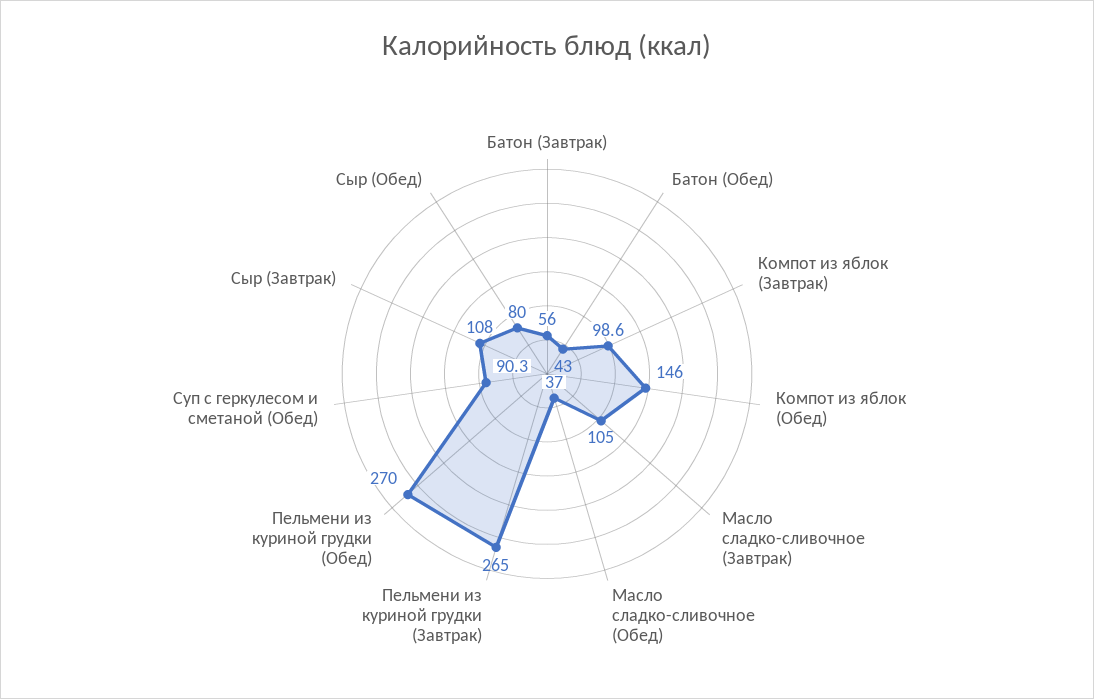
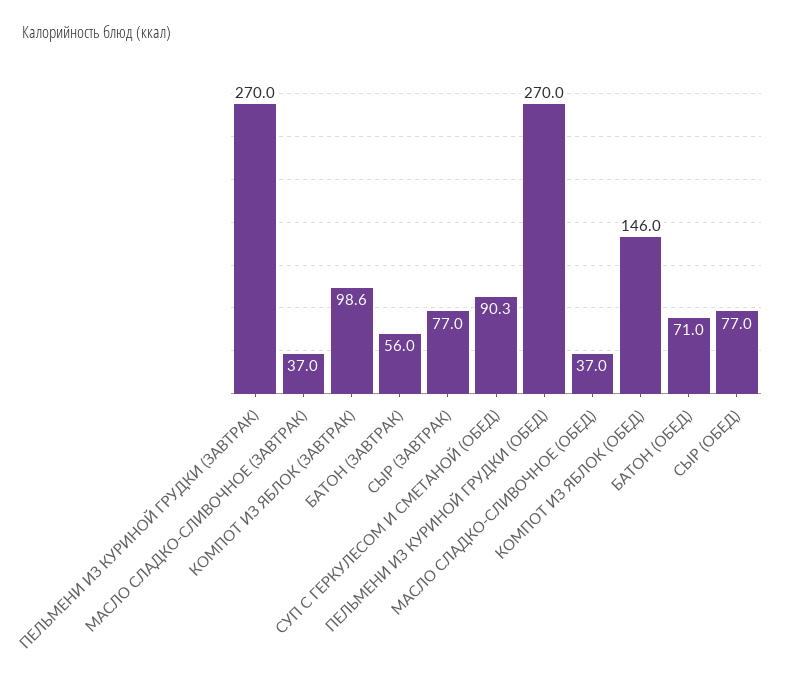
  {
    "Батон (Завтрак)": 56,
-   "Батон (Обед)": 43,
+   "Батон (Обед)": 71,
    "Компот из яблок (Завтрак)": 98.6,
    "Компот из яблок (Обед)": 146,
-   "Масло сладко-сливочное (Завтрак)": 105,
+   "Масло сладко-сливочное (Завтрак)": 37,
    "Масло сладко-сливочное (Обед)": 37,
-   "Пельмени из куриной грудки (Завтрак)": 265,
+   "Пельмени из куриной грудки (Завтрак)": 270,
    "Пельмени из куриной грудки (Обед)": 270,
    "Суп с геркулесом и сметаной (Обед)": 90.3,
-   "Сыр (Завтрак)": 108,
+   "Сыр (Завтрак)": 77,
-   "Сыр (Обед)": 80
+   "Сыр (Обед)": 77
  }

